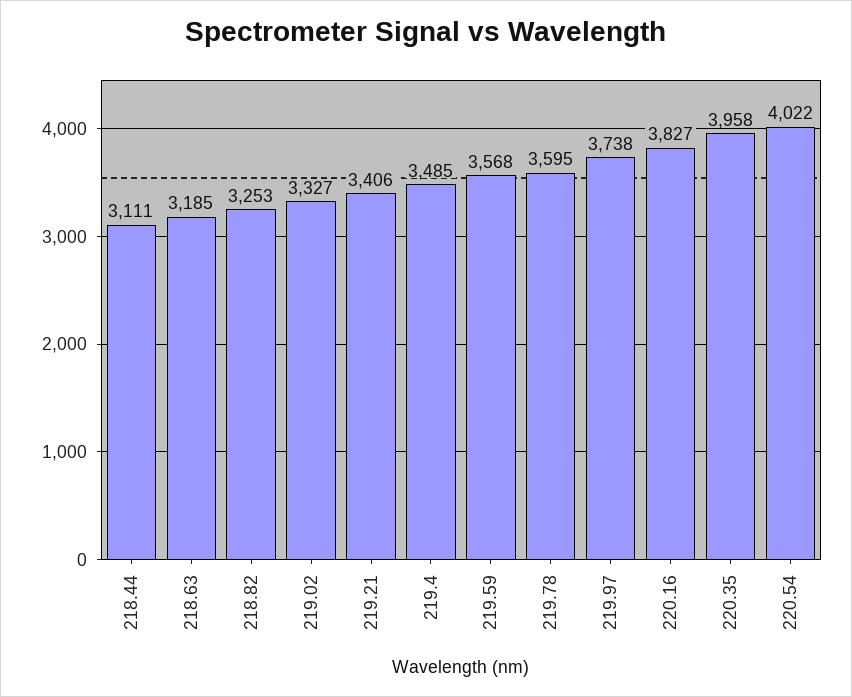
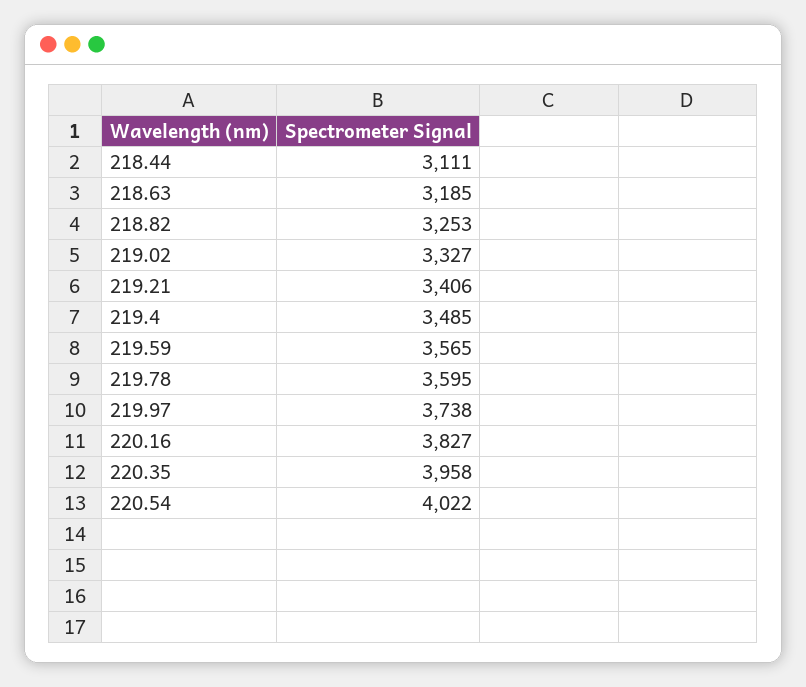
  {
    "218.44": 3111,
    "218.63": 3185,
    "218.82": 3253,
    "219.02": 3327,
    "219.21": 3406,
    "219.4": 3485,
-   "219.59": 3568,
+   "219.59": 3565,
    "219.78": 3595,
    "219.97": 3738,
    "220.16": 3827,
    "220.35": 3958,
    "220.54": 4022
  }

